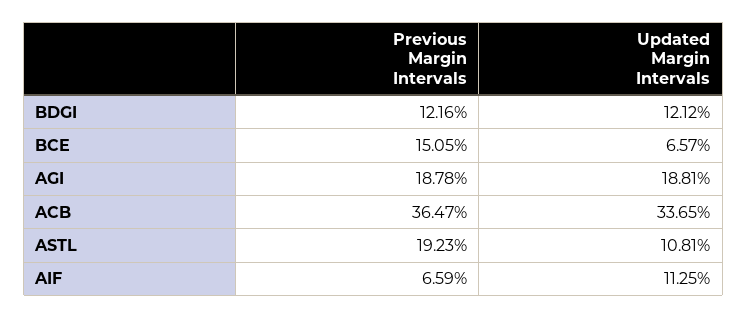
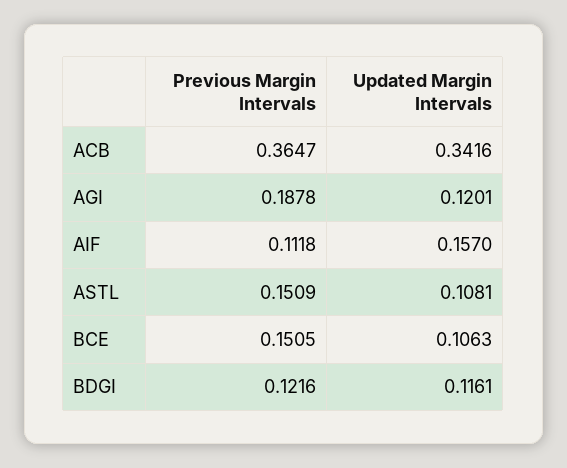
  {
    "Previous Margin Intervals": {
      "BDGI": 0.1216,
      "BCE": 0.1505,
      "AGI": 0.1878,
      "ACB": 0.3647,
-     "ASTL": 0.1923,
+     "ASTL": 0.1509,
-     "AIF": 0.0659
+     "AIF": 0.1118
    },
    "Updated Margin Intervals": {
-     "BDGI": 0.1212,
+     "BDGI": 0.1161,
-     "BCE": 0.0657,
+     "BCE": 0.1063,
-     "AGI": 0.1881,
+     "AGI": 0.1201,
-     "ACB": 0.3365,
+     "ACB": 0.3416,
      "ASTL": 0.1081,
-     "AIF": 0.1125
+     "AIF": 0.157
    }
  }

